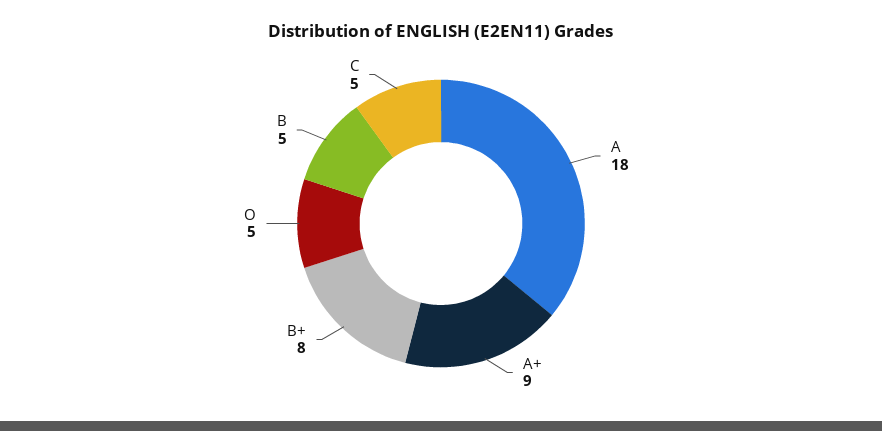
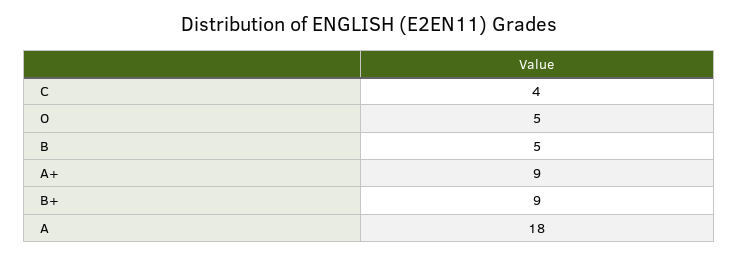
  {
    "A": 18,
    "A+": 9,
-   "B+": 8,
+   "B+": 9,
    "O": 5,
    "B": 5,
-   "C": 5
+   "C": 4
  }

